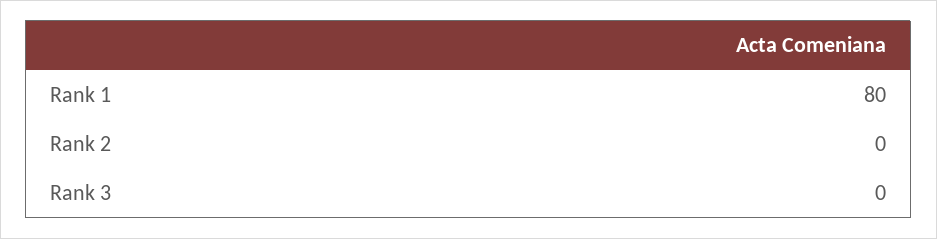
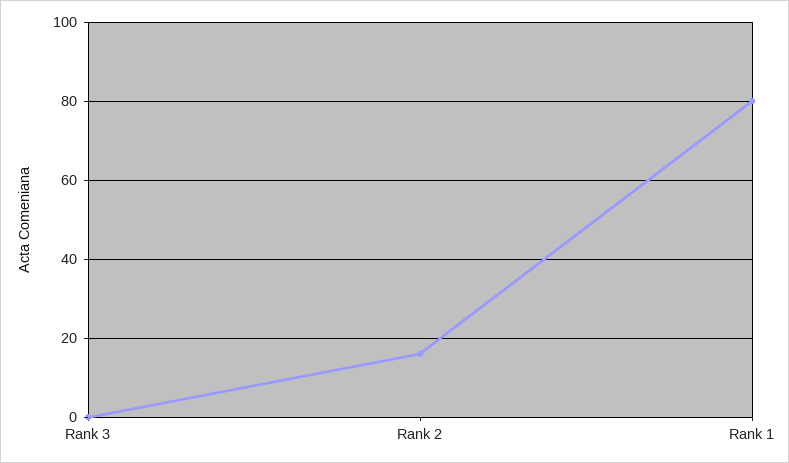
  {
    "Rank 1": 80,
-   "Rank 2": 0,
+   "Rank 2": 15,
    "Rank 3": 0
  }

